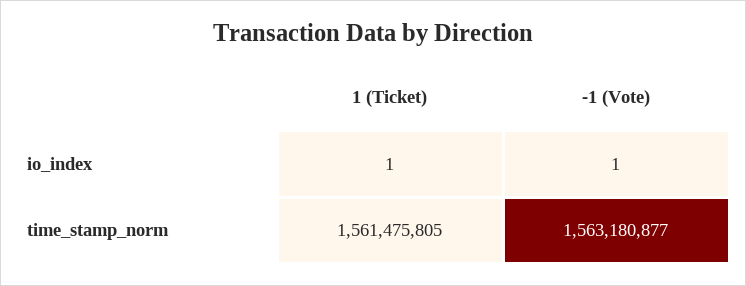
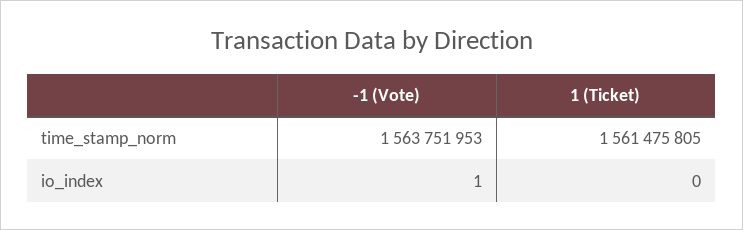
  {
    "1 (Ticket)": {
-     "io_index": 1,
+     "io_index": 0,
      "time_stamp_norm": 1561475805
    },
    "-1 (Vote)": {
      "io_index": 1,
-     "time_stamp_norm": 1563180877
+     "time_stamp_norm": 1563751953
    }
  }

